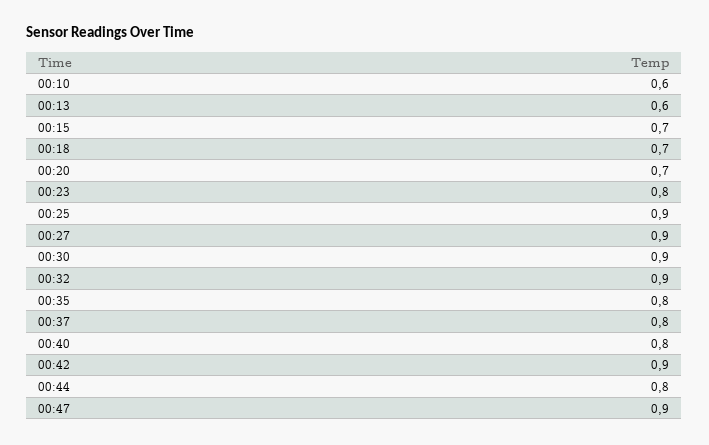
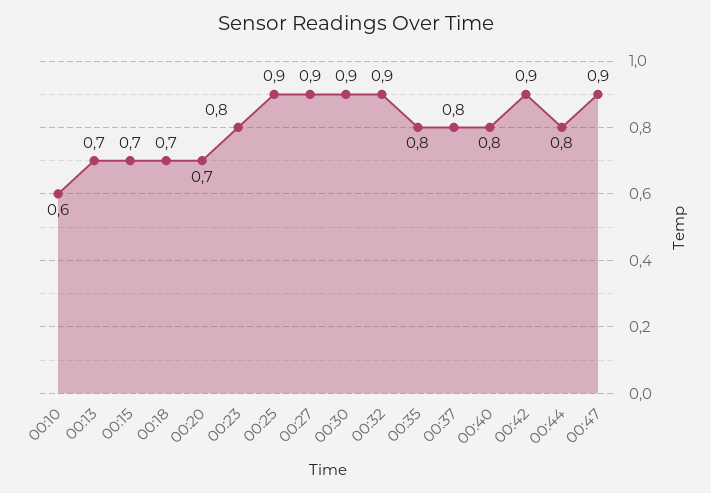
  {
    "00:10": 0.6,
-   "00:13": 0.6,
+   "00:13": 0.7,
    "00:15": 0.7,
    "00:18": 0.7,
    "00:20": 0.7,
    "00:23": 0.8,
    "00:25": 0.9,
    "00:27": 0.9,
    "00:30": 0.9,
    "00:32": 0.9,
    "00:35": 0.8,
    "00:37": 0.8,
    "00:40": 0.8,
    "00:42": 0.9,
    "00:44": 0.8,
    "00:47": 0.9
  }

